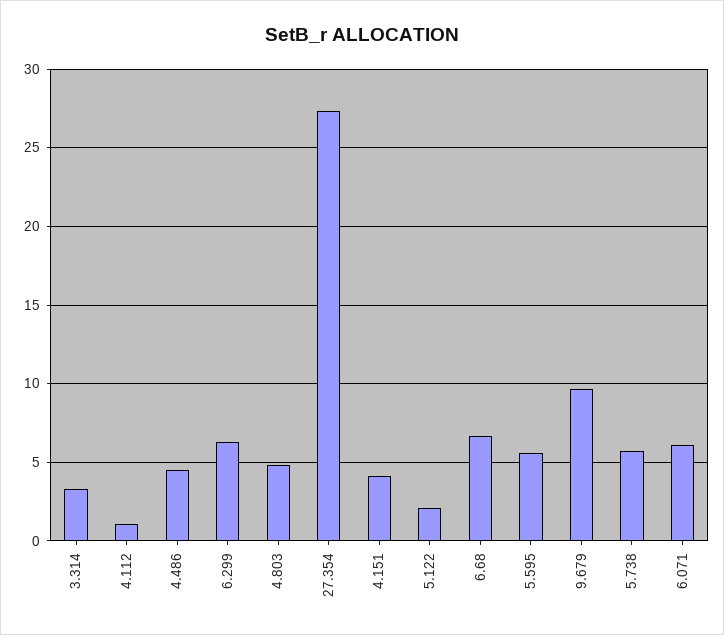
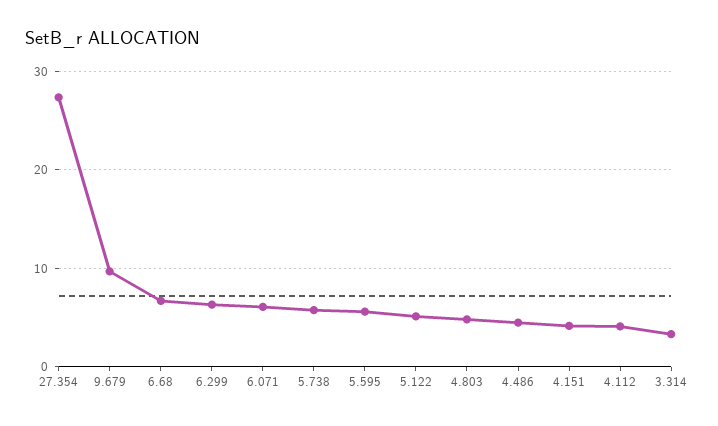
  {
    "3.314": 3.5,
-   "4.112": 1,
+   "4.112": 4,
    "4.486": 4.5,
    "6.299": 6.5,
    "4.803": 5,
    "27.354": 27.5,
    "4.151": 4,
-   "5.122": 2,
+   "5.122": 5,
    "6.68": 6.5,
    "5.595": 5.5,
    "9.679": 9.5,
    "5.738": 5.5,
    "6.071": 6
  }

